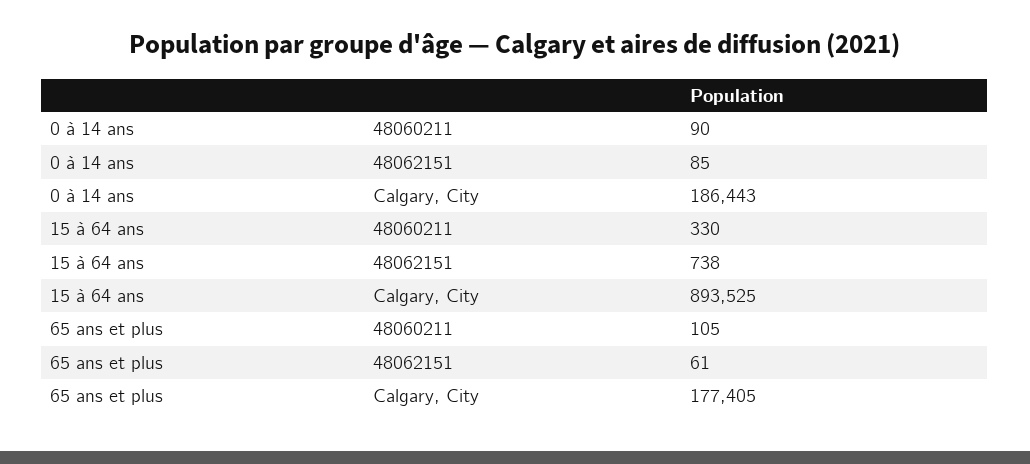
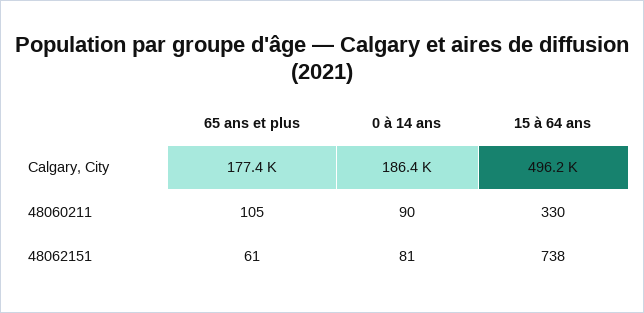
  {
    "0 à 14 ans": {
      "48060211": 90,
-     "48062151": 85,
+     "48062151": 81,
      "Calgary, City": 186443
    },
    "15 à 64 ans": {
      "48060211": 330,
      "48062151": 738,
-     "Calgary, City": 893525
+     "Calgary, City": 496200
    },
    "65 ans et plus": {
      "48060211": 105,
      "48062151": 61,
      "Calgary, City": 177405
    }
  }

